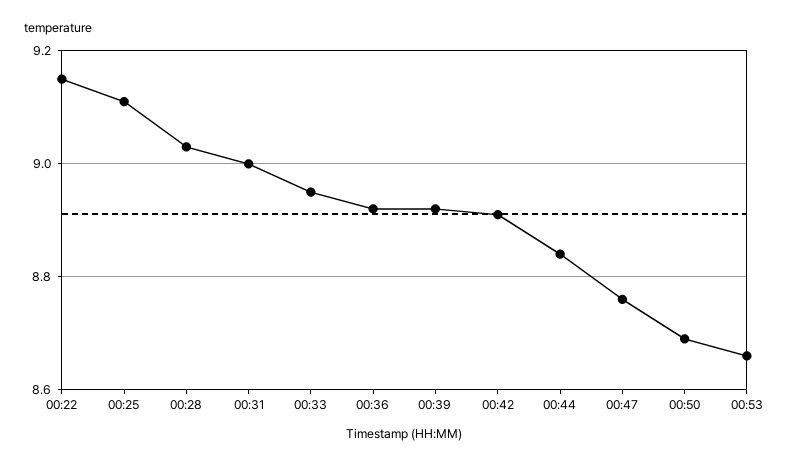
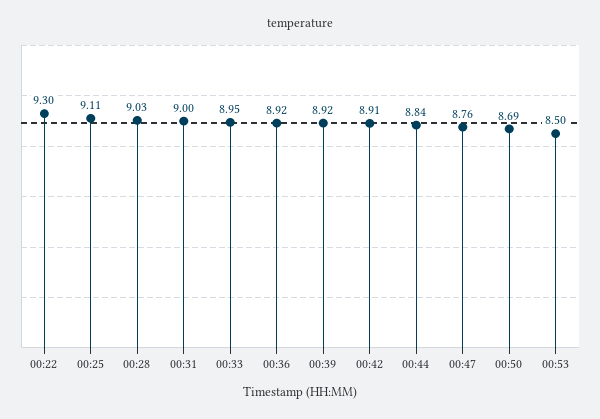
  {
-   "00:22": 9.15,
+   "00:22": 9.3,
    "00:25": 9.11,
    "00:28": 9.03,
    "00:31": 9,
    "00:33": 8.95,
    "00:36": 8.92,
    "00:39": 8.92,
    "00:42": 8.91,
    "00:44": 8.84,
    "00:47": 8.76,
    "00:50": 8.69,
-   "00:53": 8.65
+   "00:53": 8.5
  }

